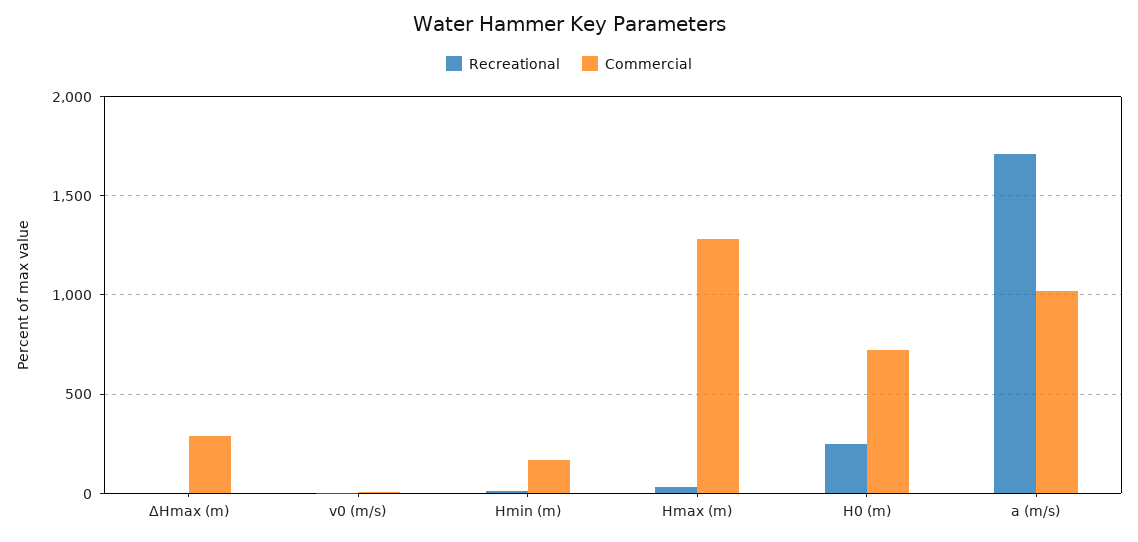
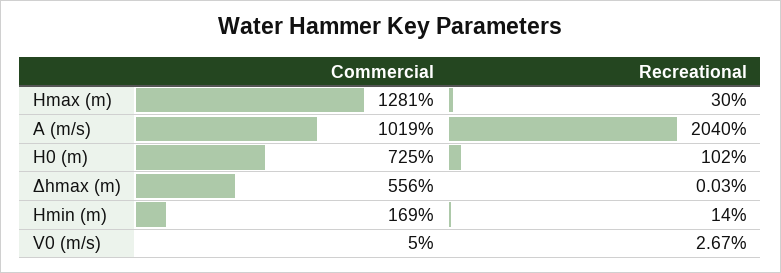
  {
    "Recreational": {
      "ΔHmax (m)": 0.03,
      "v0 (m/s)": 2.67,
      "Hmin (m)": 14,
      "Hmax (m)": 30,
-     "H0 (m)": 250,
+     "H0 (m)": 102,
-     "a (m/s)": 1700
+     "a (m/s)": 2040
    },
    "Commercial": {
-     "ΔHmax (m)": 300,
+     "ΔHmax (m)": 556,
      "v0 (m/s)": 5,
      "Hmin (m)": 169,
      "Hmax (m)": 1281,
      "H0 (m)": 725,
      "a (m/s)": 1019
    }
  }

